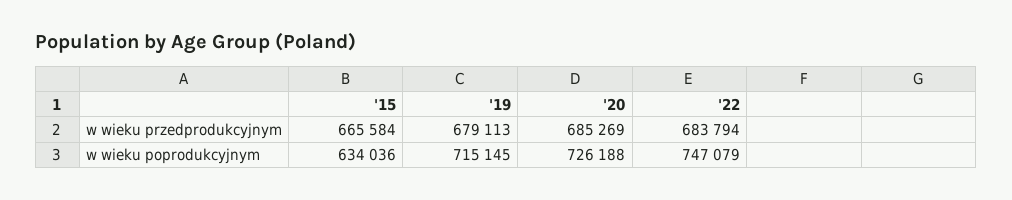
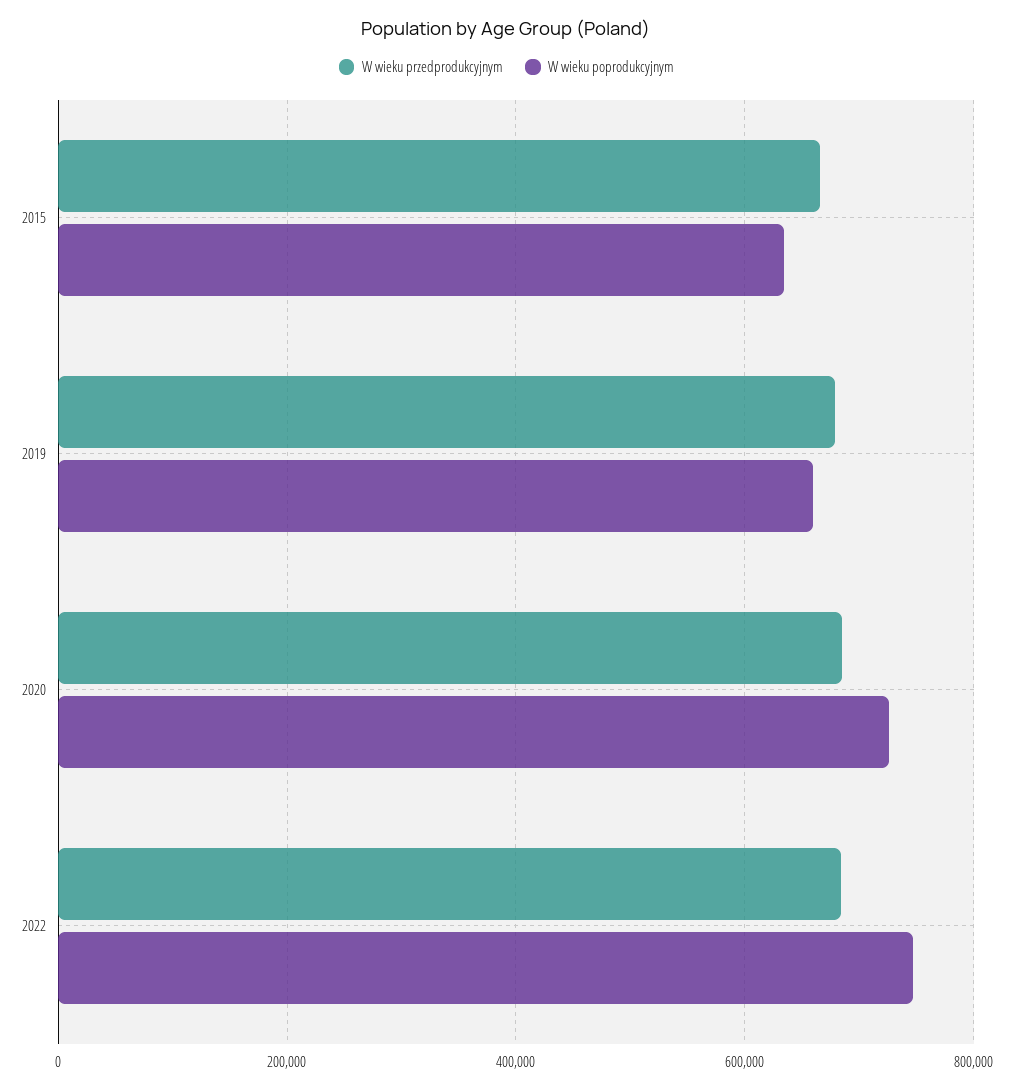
  {
    "w wieku przedprodukcyjnym": {
      "'15": 665584,
      "'19": 679113,
      "'20": 685269,
      "'22": 683794
    },
    "w wieku poprodukcyjnym": {
      "'15": 634036,
-     "'19": 715145,
+     "'19": 660000,
      "'20": 726188,
      "'22": 747079
    }
  }

